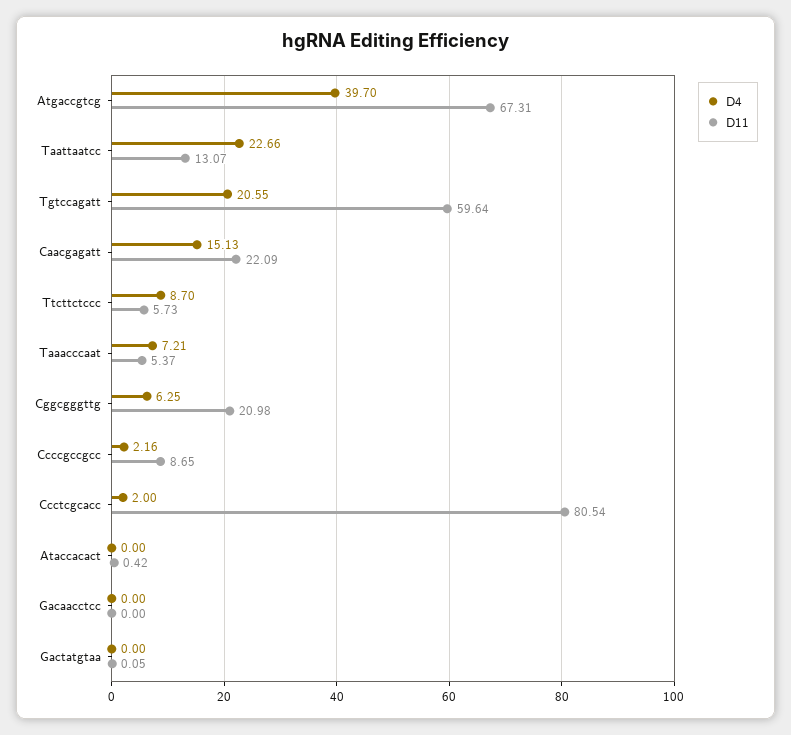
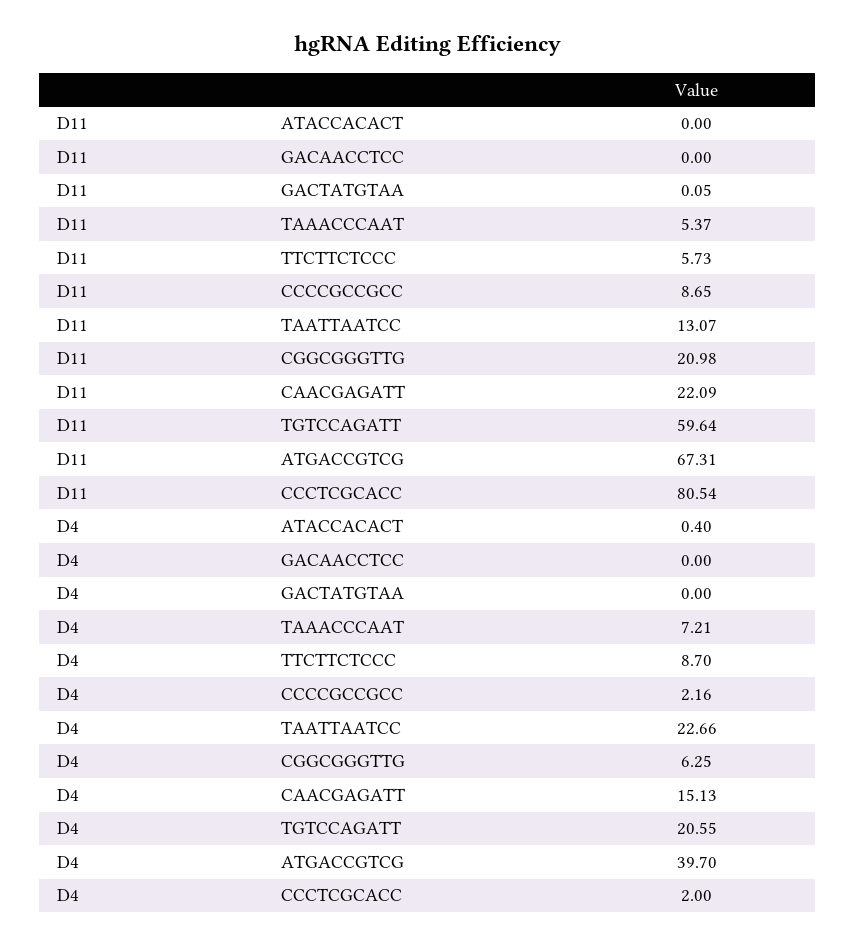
  {
    "D4": {
      "Atgaccgtcg": 39.7,
      "Taattaatcc": 22.66,
      "Tgtccagatt": 20.55,
      "Caacgagatt": 15.13,
      "Ttcttctccc": 8.7,
      "Taaacccaat": 7.21,
      "Cggcgggttg": 6.25,
      "Ccccgccgcc": 2.16,
      "Ccctcgcacc": 2,
-     "Ataccacact": 0,
+     "Ataccacact": 0.4,
      "Gacaacctcc": 0,
      "Gactatgtaa": 0
    },
    "D11": {
      "Atgaccgtcg": 67.31,
      "Taattaatcc": 13.07,
      "Tgtccagatt": 59.64,
      "Caacgagatt": 22.09,
      "Ttcttctccc": 5.73,
      "Taaacccaat": 5.37,
      "Cggcgggttg": 20.98,
      "Ccccgccgcc": 8.65,
      "Ccctcgcacc": 80.54,
-     "Ataccacact": 0.42,
+     "Ataccacact": 0,
      "Gacaacctcc": 0,
      "Gactatgtaa": 0.05
    }
  }

